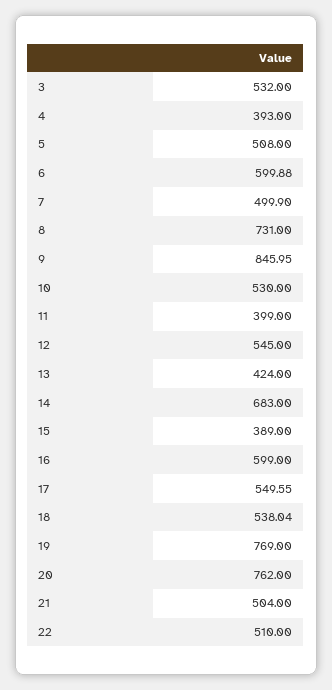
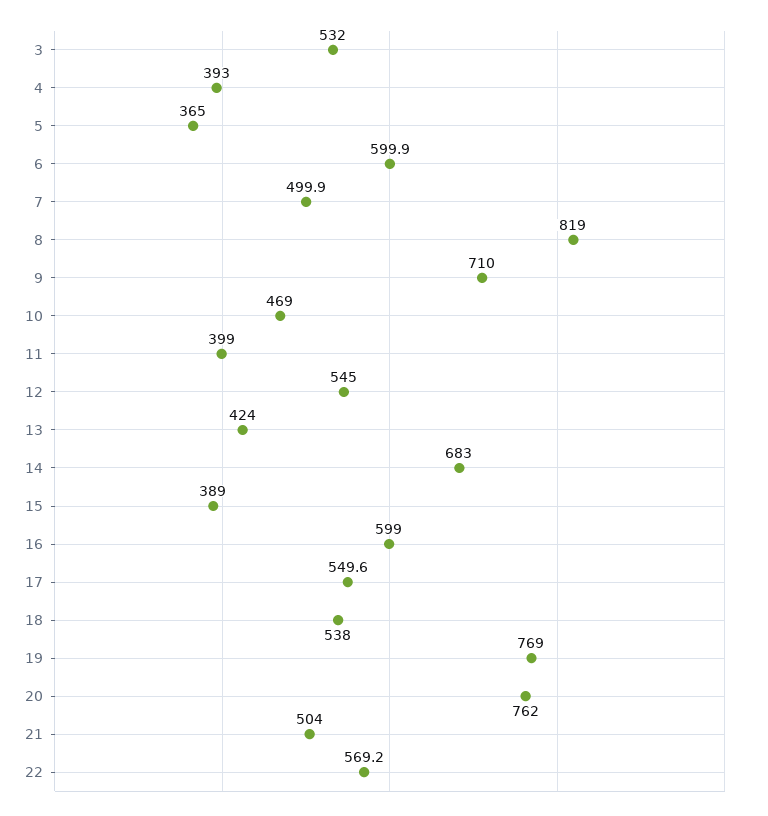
  {
    "3": 532,
    "4": 393,
-   "5": 508,
+   "5": 365,
    "6": 599.88,
    "7": 499.9,
-   "8": 731,
+   "8": 819,
-   "9": 845.95,
+   "9": 710,
-   "10": 530,
+   "10": 469,
    "11": 399,
    "12": 545,
    "13": 424,
    "14": 683,
    "15": 389,
    "16": 599,
    "17": 549.55,
    "18": 538.04,
    "19": 769,
    "20": 762,
    "21": 504,
-   "22": 510
+   "22": 569.2
  }

